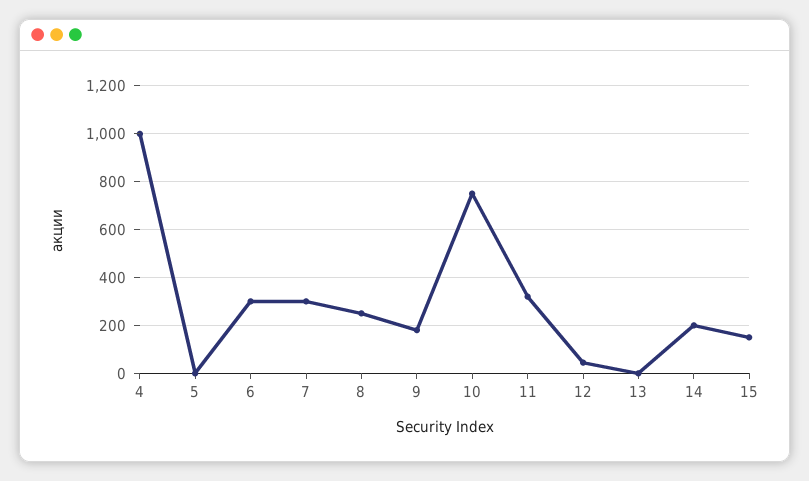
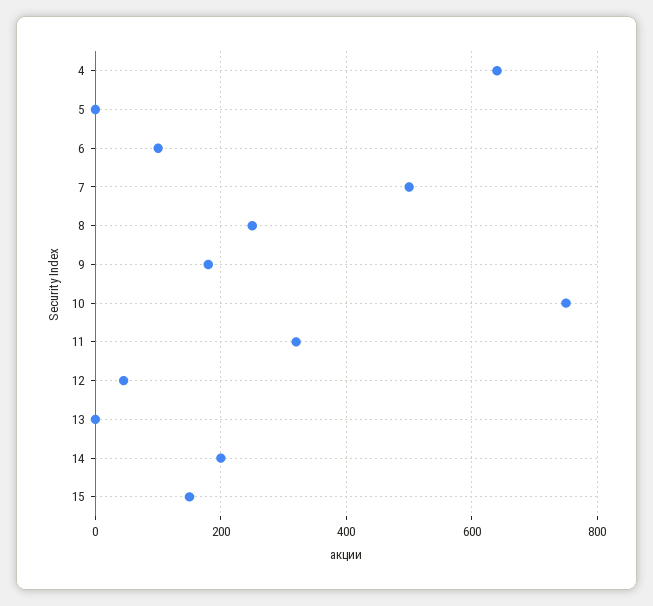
  {
-   "4": 1000,
+   "4": 640,
    "5": 0,
-   "6": 300,
+   "6": 100,
-   "7": 300,
+   "7": 500,
    "8": 260,
    "9": 180,
    "10": 760,
    "11": 320,
    "12": 40,
    "13": 0,
    "14": 200,
    "15": 160
  }

